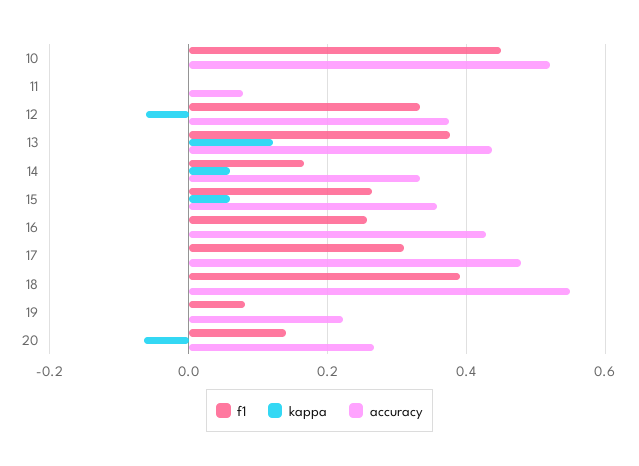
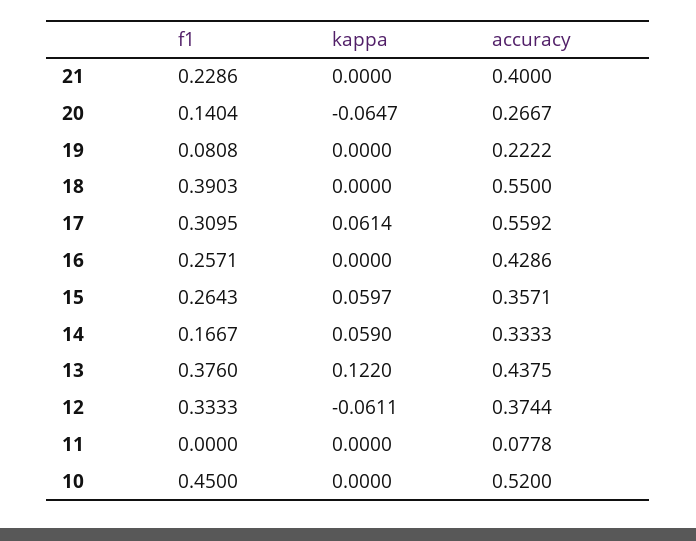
  {
    "f1": {
      "10": 0.45,
      "11": 0,
      "12": 0.3333,
      "13": 0.376,
      "14": 0.1667,
      "15": 0.2643,
      "16": 0.2571,
      "17": 0.3095,
      "18": 0.3903,
      "19": 0.0808,
-     "20": 0.1404
+     "20": 0.1404,
+     "21": 0.2286
    },
    "kappa": {
      "10": 0,
      "11": 0,
      "12": -0.0611,
      "13": 0.122,
      "14": 0.059,
      "15": 0.0597,
      "16": 0,
-     "17": 0,
+     "17": 0.0614,
      "18": 0,
      "19": 0,
-     "20": -0.0647
+     "20": -0.0647,
+     "21": 0
    },
    "accuracy": {
      "10": 0.52,
      "11": 0.0778,
      "12": 0.3744,
      "13": 0.4375,
      "14": 0.3333,
      "15": 0.3571,
      "16": 0.4286,
-     "17": 0.48,
+     "17": 0.5592,
      "18": 0.55,
      "19": 0.2222,
-     "20": 0.2667
+     "20": 0.2667,
+     "21": 0.4
    }
  }

